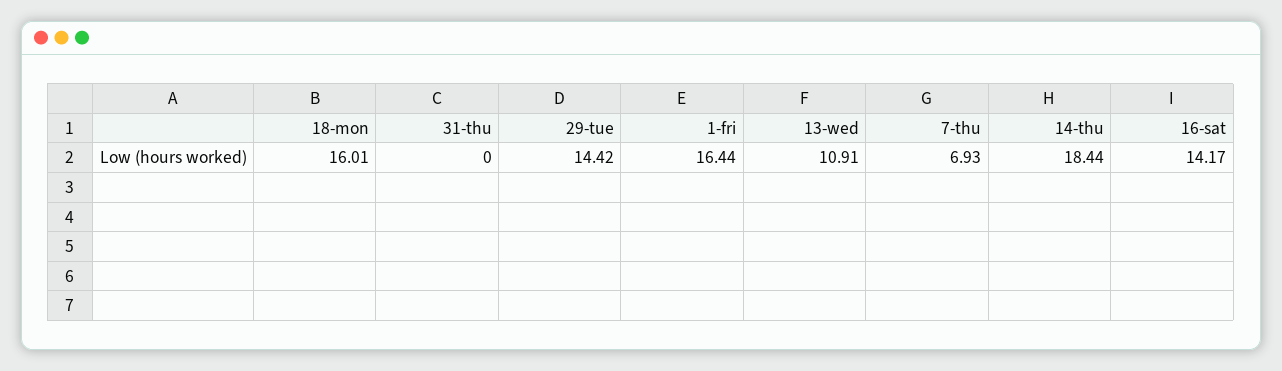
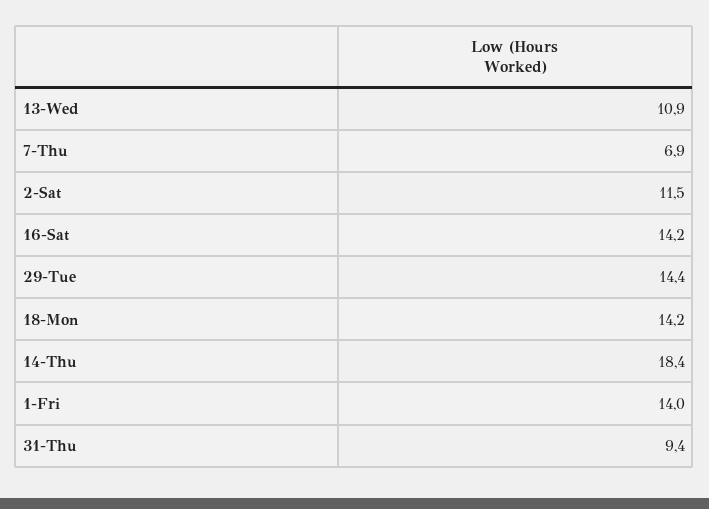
  {
-   "18-mon": 16.01,
+   "18-mon": 14.2,
-   "31-thu": 0,
+   "31-thu": 9.4,
    "29-tue": 14.42,
-   "1-fri": 16.44,
+   "1-fri": 14,
    "13-wed": 10.91,
    "7-thu": 6.93,
    "14-thu": 18.44,
-   "16-sat": 14.17
+   "16-sat": 14.17,
+   "2-Sat": 11.5
  }

